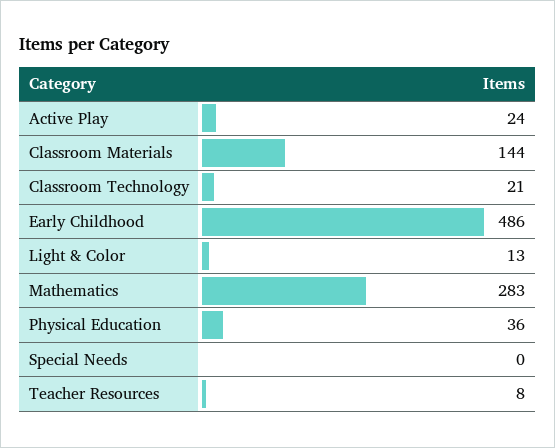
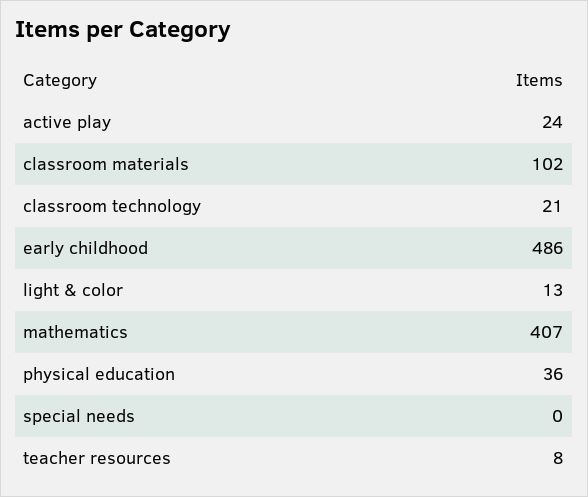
  {
    "Active Play": 24,
-   "Classroom Materials": 144,
+   "Classroom Materials": 102,
    "Classroom Technology": 21,
    "Early Childhood": 486,
    "Light & Color": 13,
-   "Mathematics": 283,
+   "Mathematics": 407,
    "Physical Education": 36,
    "Special Needs": 0,
    "Teacher Resources": 8
  }

